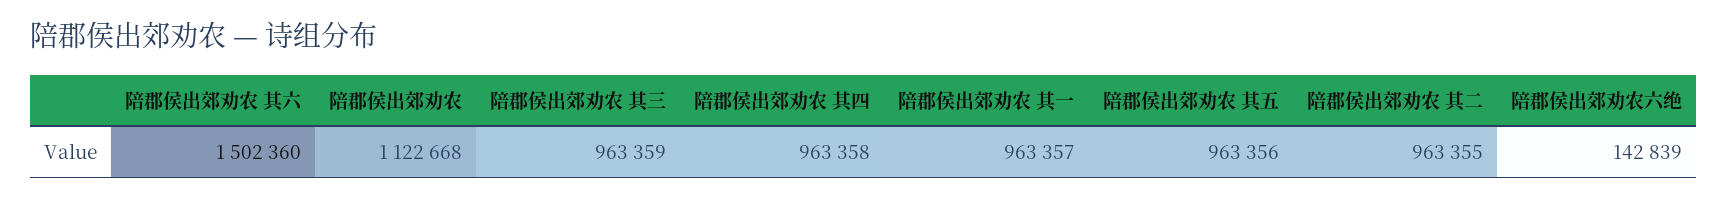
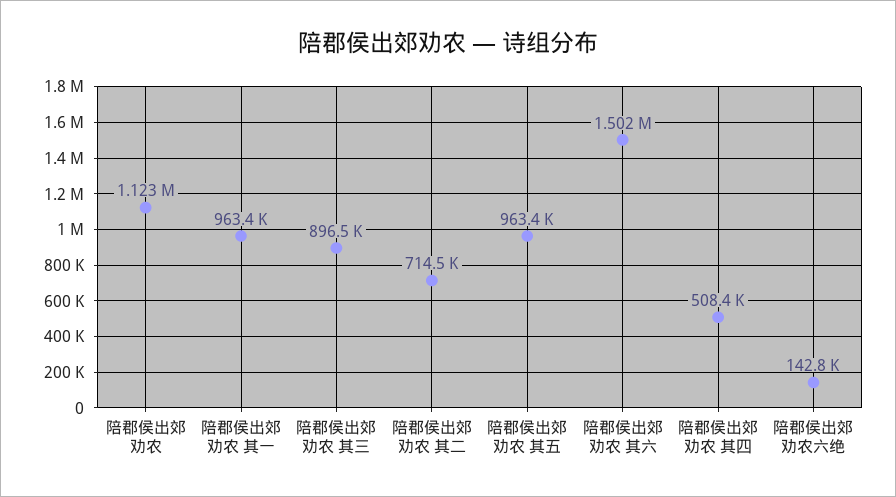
  {
    "陪郡侯出郊劝农 其六": 1502360,
    "陪郡侯出郊劝农": 1122668,
-   "陪郡侯出郊劝农 其三": 963359,
+   "陪郡侯出郊劝农 其三": 896500,
-   "陪郡侯出郊劝农 其四": 963358,
+   "陪郡侯出郊劝农 其四": 508400,
    "陪郡侯出郊劝农 其一": 963357,
    "陪郡侯出郊劝农 其五": 963356,
-   "陪郡侯出郊劝农 其二": 963355,
+   "陪郡侯出郊劝农 其二": 714500,
    "陪郡侯出郊劝农六绝": 142839
  }

